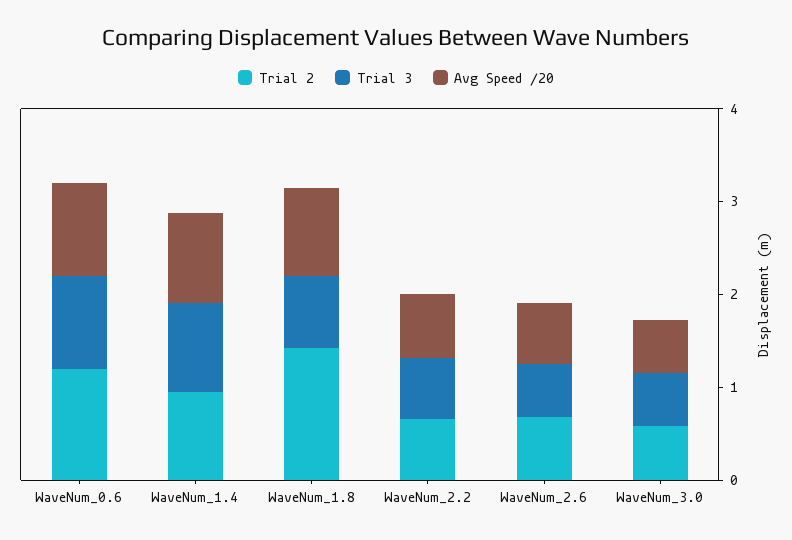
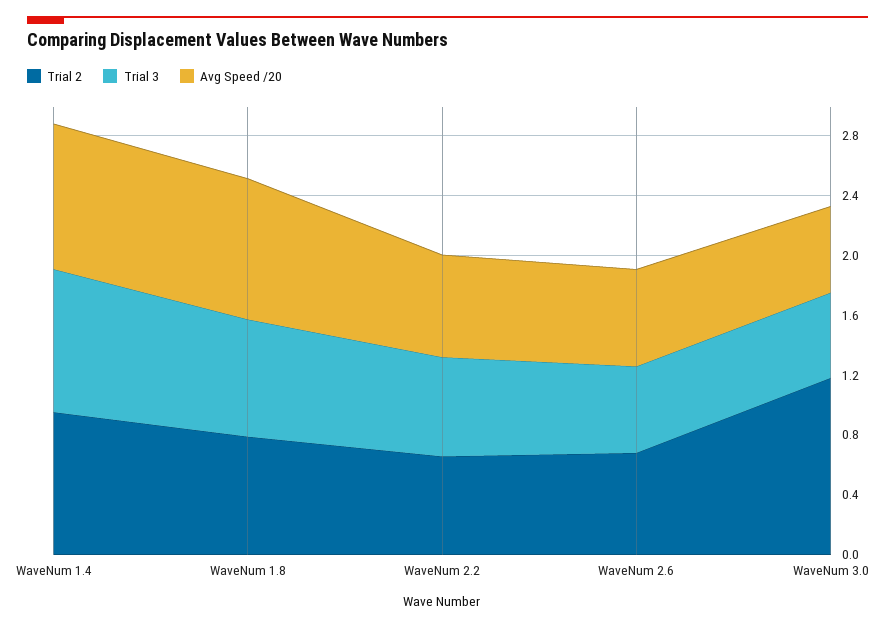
  {
    "Trial 2": {
-     "WaveNum_0.6": 1.2,
      "WaveNum_1.4": 1,
-     "WaveNum_1.8": 1.4,
+     "WaveNum_1.8": 0.8,
      "WaveNum_2.2": 0.7,
      "WaveNum_2.6": 0.7,
-     "WaveNum_3.0": 0.6
+     "WaveNum_3.0": 1.2
    },
    "Trial 3": {
-     "WaveNum_0.6": 1,
      "WaveNum_1.4": 1,
      "WaveNum_1.8": 0.8,
      "WaveNum_2.2": 0.7,
      "WaveNum_2.6": 0.6,
      "WaveNum_3.0": 0.6
    },
    "Avg Speed /20": {
-     "WaveNum_0.6": 1,
      "WaveNum_1.4": 1,
      "WaveNum_1.8": 0.9,
      "WaveNum_2.2": 0.7,
      "WaveNum_2.6": 0.6,
      "WaveNum_3.0": 0.6
    }
  }

